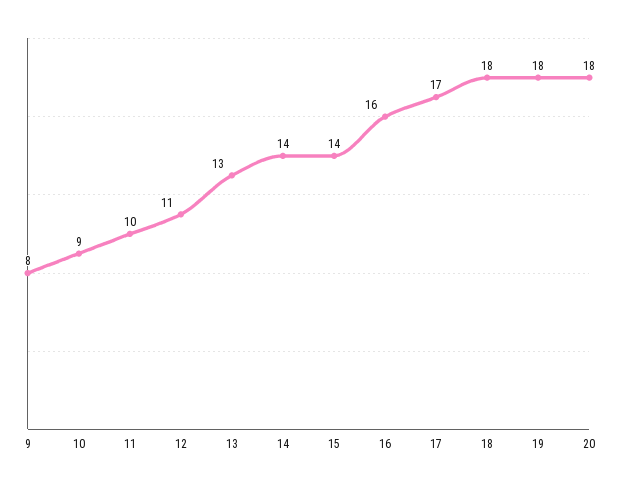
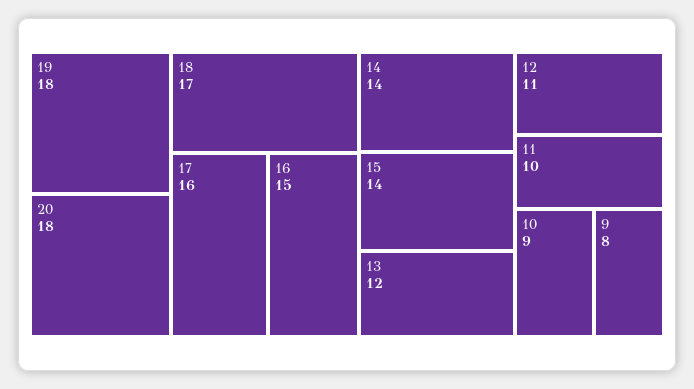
  {
    "9": 8,
    "10": 9,
    "11": 10,
    "12": 11,
-   "13": 13,
+   "13": 12,
    "14": 14,
    "15": 14,
-   "16": 16,
+   "16": 15,
-   "17": 17,
+   "17": 16,
-   "18": 18,
+   "18": 17,
    "19": 18,
    "20": 18
  }

